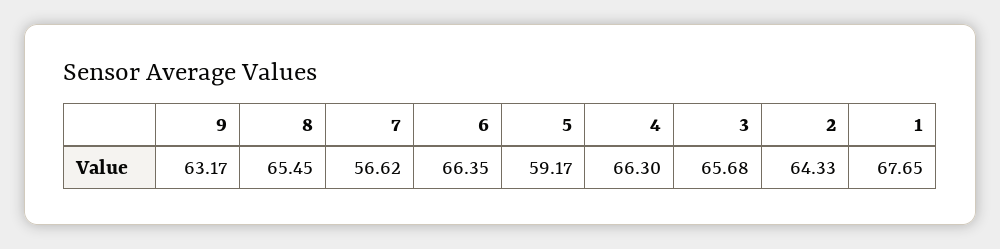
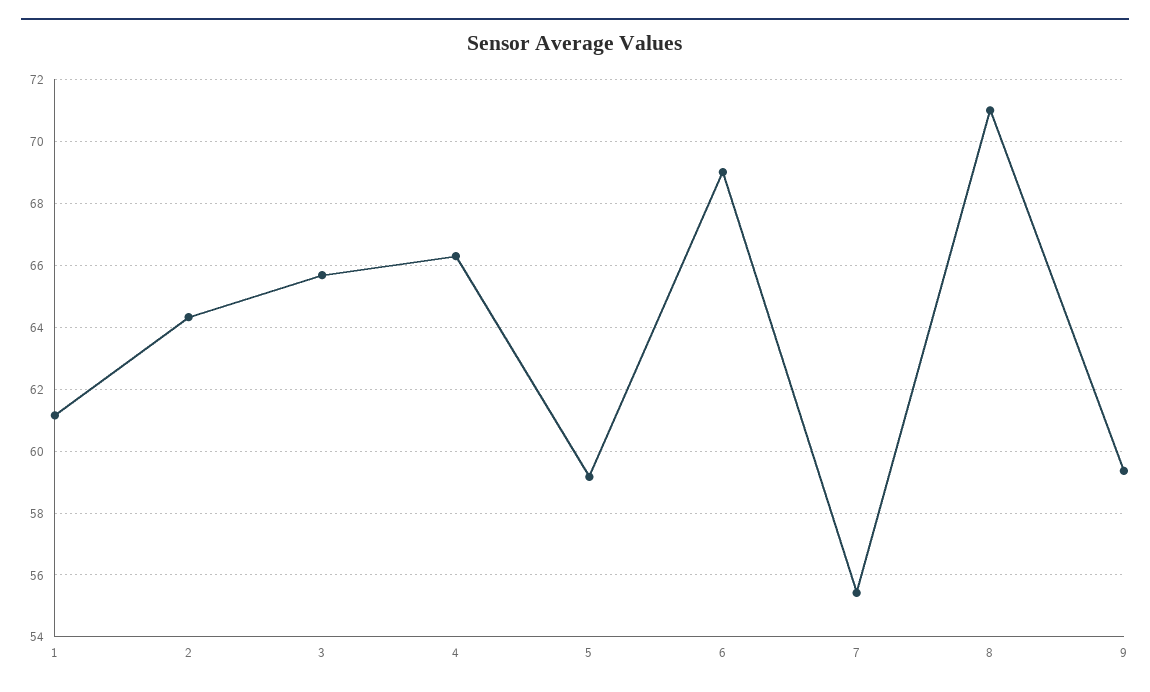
  {
-   "9": 63.17,
+   "9": 59.4,
-   "8": 65.45,
+   "8": 71,
-   "7": 56.62,
+   "7": 55.4,
-   "6": 66.35,
+   "6": 69,
    "5": 59.17,
    "4": 66.3,
    "3": 65.68,
    "2": 64.33,
-   "1": 67.65
+   "1": 61.2
  }

